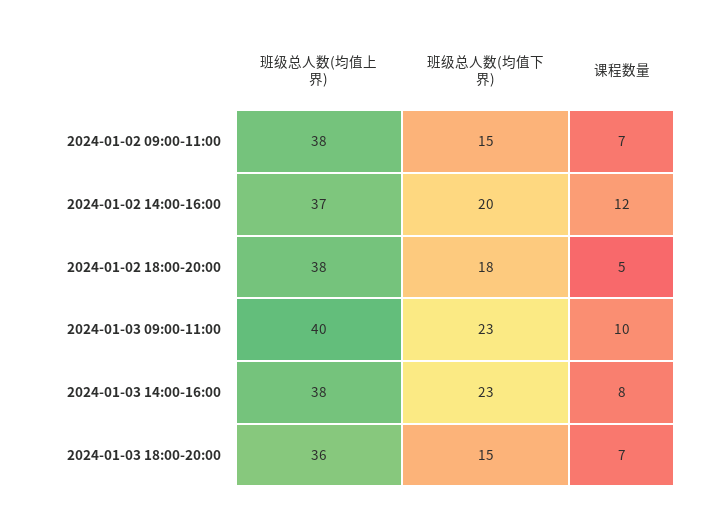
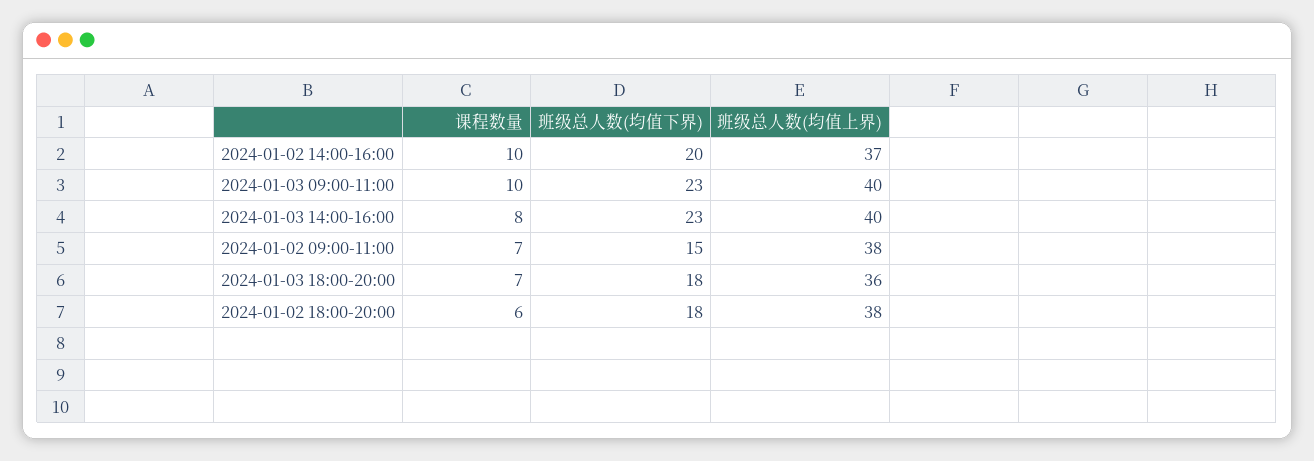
  {
    "班级总人数(均值上界)": {
      "2024-01-02 09:00-11:00": 38,
      "2024-01-02 14:00-16:00": 37,
      "2024-01-02 18:00-20:00": 38,
      "2024-01-03 09:00-11:00": 40,
-     "2024-01-03 14:00-16:00": 38,
+     "2024-01-03 14:00-16:00": 40,
      "2024-01-03 18:00-20:00": 36
    },
    "班级总人数(均值下界)": {
      "2024-01-02 09:00-11:00": 15,
      "2024-01-02 14:00-16:00": 20,
      "2024-01-02 18:00-20:00": 18,
      "2024-01-03 09:00-11:00": 23,
      "2024-01-03 14:00-16:00": 23,
-     "2024-01-03 18:00-20:00": 15
+     "2024-01-03 18:00-20:00": 18
    },
    "课程数量": {
      "2024-01-02 09:00-11:00": 7,
-     "2024-01-02 14:00-16:00": 12,
+     "2024-01-02 14:00-16:00": 10,
-     "2024-01-02 18:00-20:00": 5,
+     "2024-01-02 18:00-20:00": 6,
      "2024-01-03 09:00-11:00": 10,
      "2024-01-03 14:00-16:00": 8,
      "2024-01-03 18:00-20:00": 7
    }
  }

